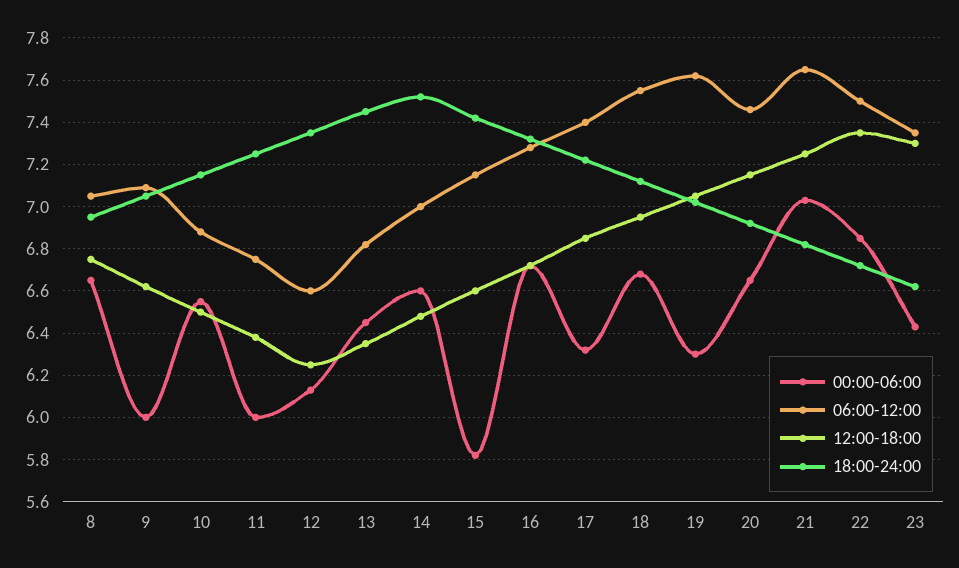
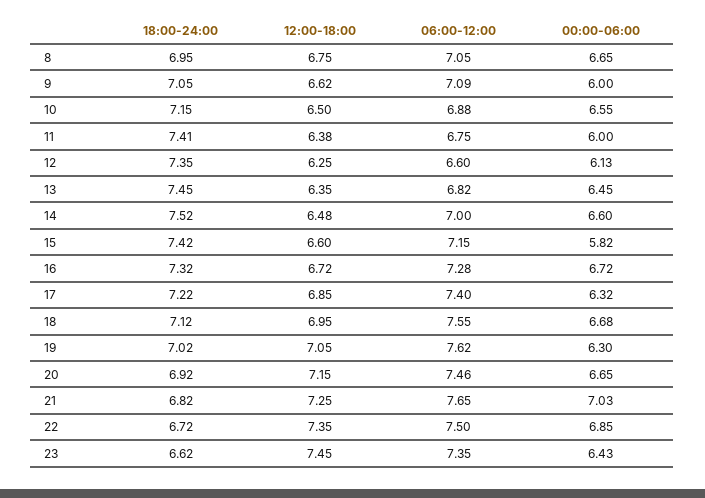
  {
    "00:00-06:00": {
      "8": 6.65,
      "9": 6,
      "10": 6.55,
      "11": 6,
      "12": 6.13,
      "13": 6.45,
      "14": 6.6,
      "15": 5.82,
      "16": 6.72,
      "17": 6.32,
      "18": 6.68,
      "19": 6.3,
      "20": 6.65,
      "21": 7.03,
      "22": 6.85,
      "23": 6.43
    },
    "06:00-12:00": {
      "8": 7.05,
      "9": 7.09,
      "10": 6.88,
      "11": 6.75,
      "12": 6.6,
      "13": 6.82,
      "14": 7,
      "15": 7.15,
      "16": 7.28,
      "17": 7.4,
      "18": 7.55,
      "19": 7.62,
      "20": 7.46,
      "21": 7.65,
      "22": 7.5,
      "23": 7.35
    },
    "12:00-18:00": {
      "8": 6.75,
      "9": 6.62,
      "10": 6.5,
      "11": 6.38,
      "12": 6.25,
      "13": 6.35,
      "14": 6.48,
      "15": 6.6,
      "16": 6.72,
      "17": 6.85,
      "18": 6.95,
      "19": 7.05,
      "20": 7.15,
      "21": 7.25,
      "22": 7.35,
-     "23": 7.3
+     "23": 7.45
    },
    "18:00-24:00": {
      "8": 6.95,
      "9": 7.05,
      "10": 7.15,
-     "11": 7.25,
+     "11": 7.41,
      "12": 7.35,
      "13": 7.45,
      "14": 7.52,
      "15": 7.42,
      "16": 7.32,
      "17": 7.22,
      "18": 7.12,
      "19": 7.02,
      "20": 6.92,
      "21": 6.82,
      "22": 6.72,
      "23": 6.62
    }
  }

